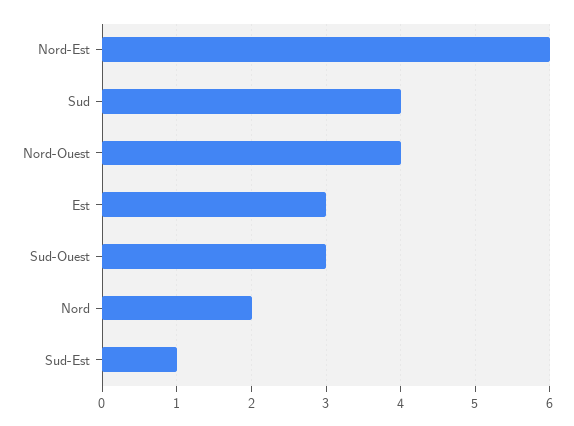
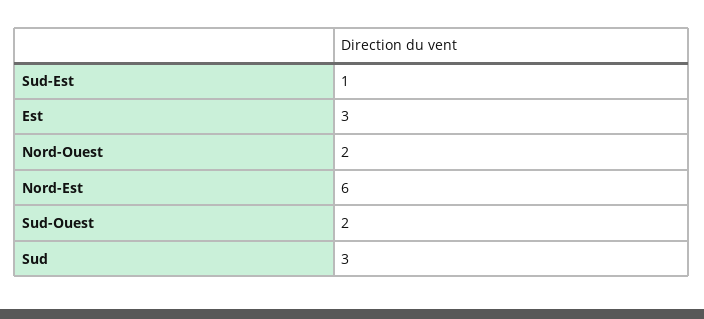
  {
    "Nord-Est": 6,
-   "Sud": 4,
+   "Sud": 3,
-   "Nord-Ouest": 4,
+   "Nord-Ouest": 2,
    "Est": 3,
-   "Sud-Ouest": 3,
+   "Sud-Ouest": 2,
-   "Nord": 2,
    "Sud-Est": 1
  }

